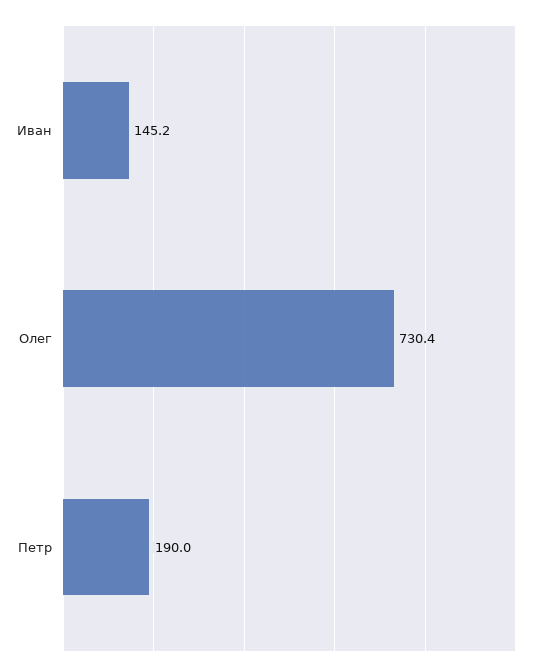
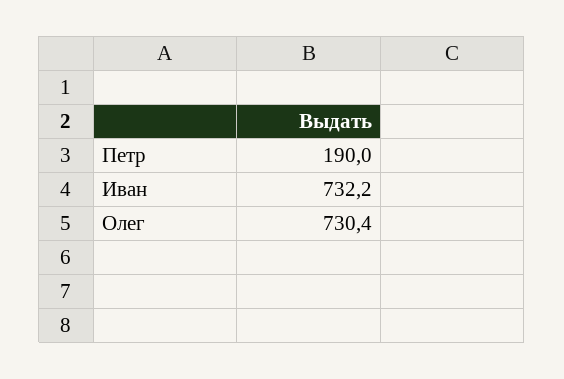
  {
-   "Иван": 145.2,
+   "Иван": 732.2,
    "Олег": 730.4,
    "Петр": 190
  }

